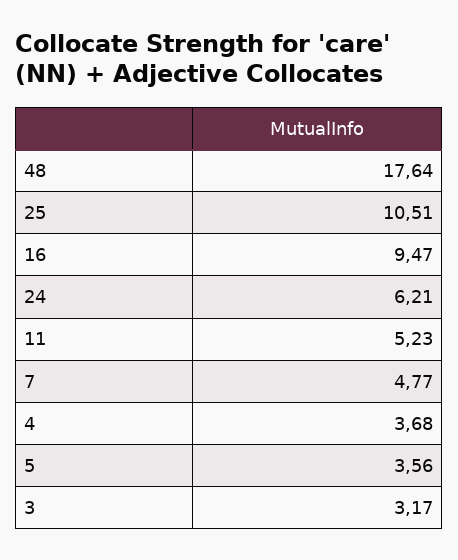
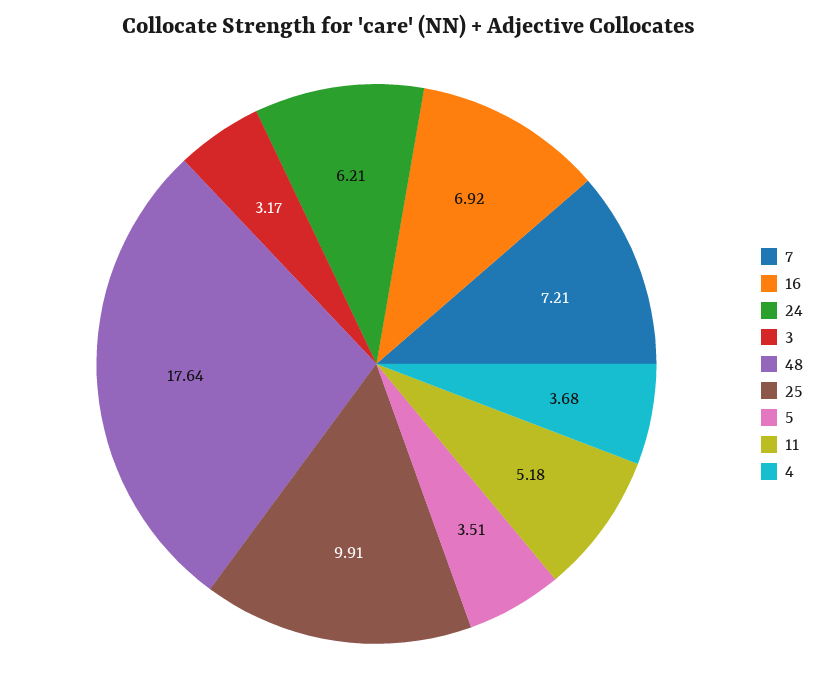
  {
    "48": 17.64,
-   "25": 10.51,
+   "25": 9.91,
-   "16": 9.47,
+   "16": 6.92,
    "24": 6.21,
-   "11": 5.23,
+   "11": 5.18,
-   "7": 4.77,
+   "7": 7.21,
    "4": 3.68,
-   "5": 3.56,
+   "5": 3.51,
    "3": 3.17
  }

